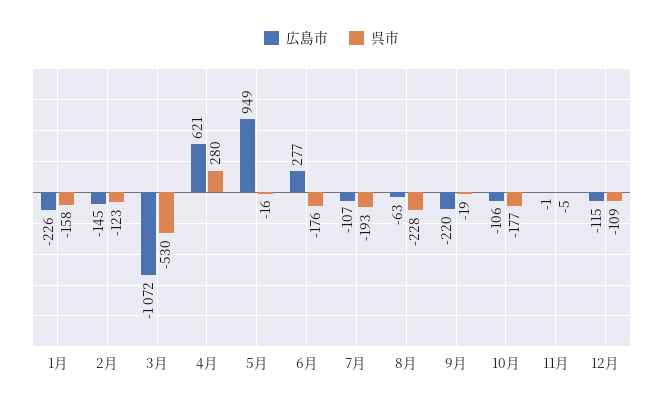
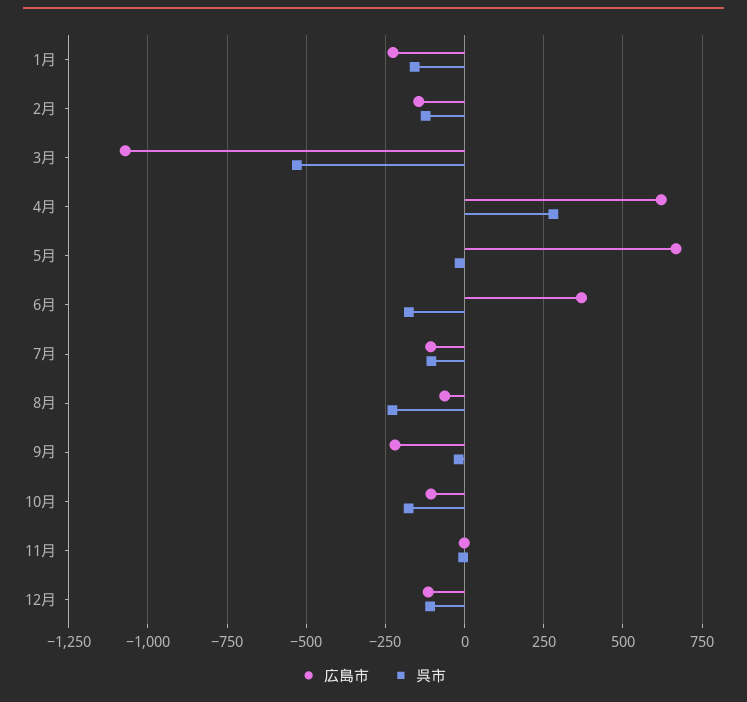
  {
    "広島市": {
      "1月": -226,
      "2月": -145,
      "3月": -1072,
      "4月": 621,
-     "5月": 949,
+     "5月": 675,
-     "6月": 277,
+     "6月": 375,
      "7月": -107,
      "8月": -63,
      "9月": -220,
      "10月": -106,
      "11月": -1,
      "12月": -115
    },
    "呉市": {
      "1月": -158,
      "2月": -123,
      "3月": -530,
      "4月": 280,
      "5月": -16,
      "6月": -176,
-     "7月": -193,
+     "7月": -100,
      "8月": -228,
      "9月": -19,
      "10月": -177,
      "11月": -5,
      "12月": -109
    }
  }

